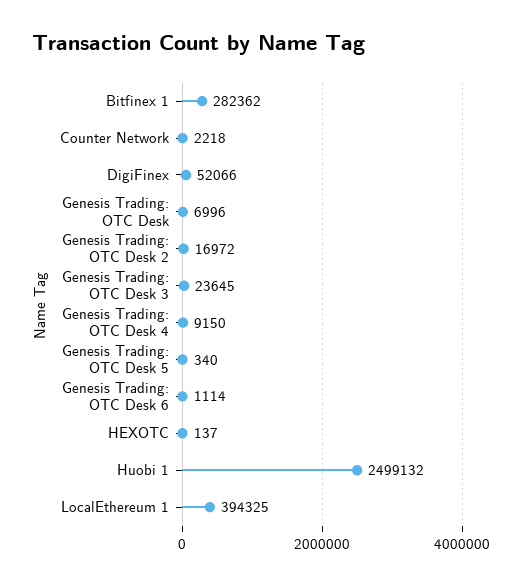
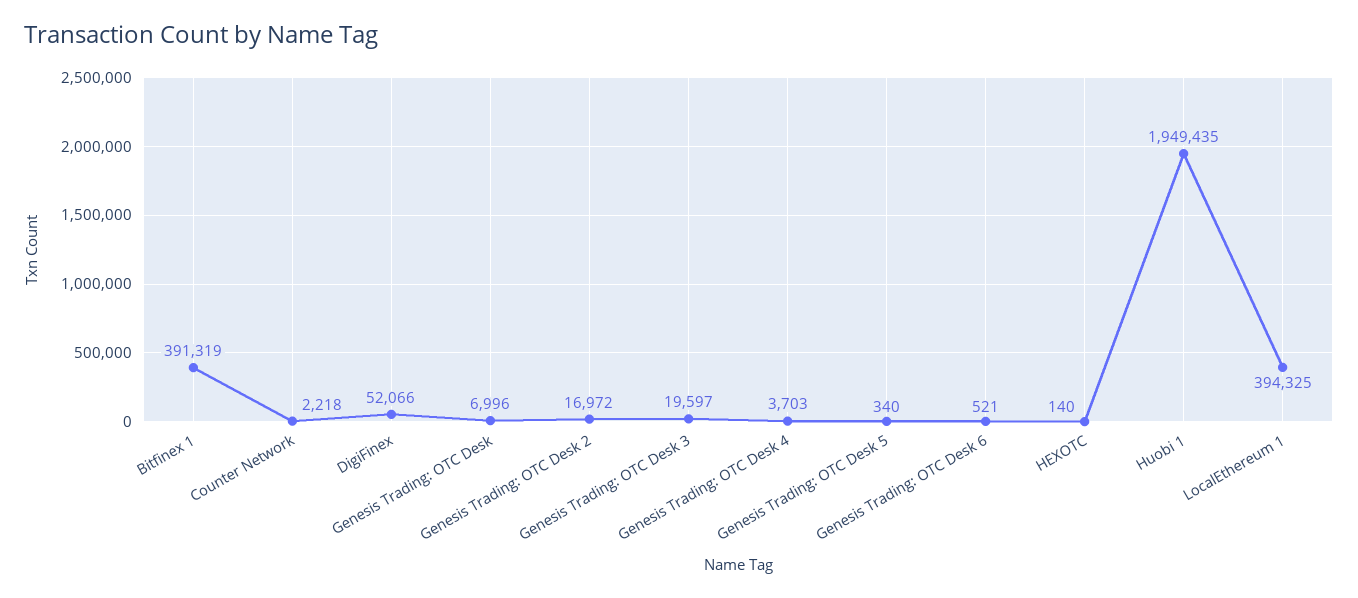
  {
-   "Bitfinex 1": 282362,
+   "Bitfinex 1": 391319,
    "Counter Network": 2218,
    "DigiFinex": 52066,
    "Genesis Trading: OTC Desk": 6996,
    "Genesis Trading: OTC Desk 2": 16972,
-   "Genesis Trading: OTC Desk 3": 23645,
+   "Genesis Trading: OTC Desk 3": 19597,
-   "Genesis Trading: OTC Desk 4": 9150,
+   "Genesis Trading: OTC Desk 4": 3703,
    "Genesis Trading: OTC Desk 5": 340,
-   "Genesis Trading: OTC Desk 6": 1114,
+   "Genesis Trading: OTC Desk 6": 521,
-   "HEXOTC": 137,
+   "HEXOTC": 140,
-   "Huobi 1": 2499132,
+   "Huobi 1": 1949435,
    "LocalEthereum 1": 394325
  }

